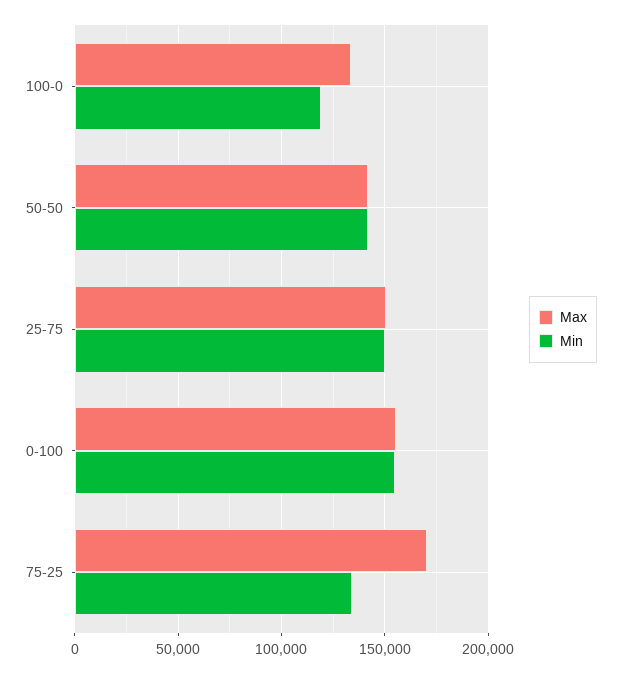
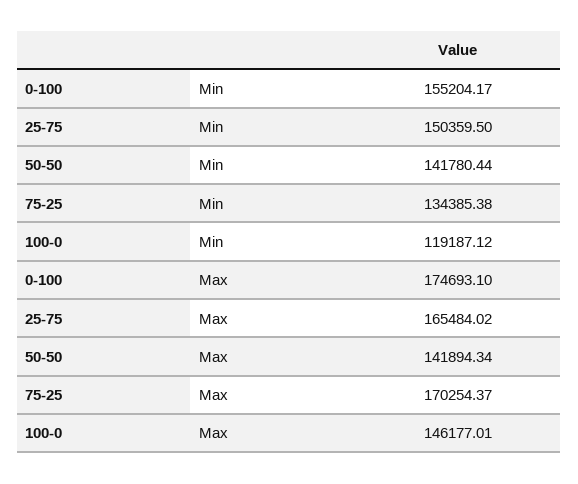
  {
    "Max": {
-     "100-0": 135000,
+     "100-0": 146177.01,
      "50-50": 141894.34,
-     "25-75": 150000,
+     "25-75": 165484.02,
-     "0-100": 155000,
+     "0-100": 174693.1,
      "75-25": 170254.37
    },
    "Min": {
      "100-0": 119187.12,
      "50-50": 141780.44,
      "25-75": 150359.5,
      "0-100": 155204.17,
      "75-25": 134385.38
    }
  }

